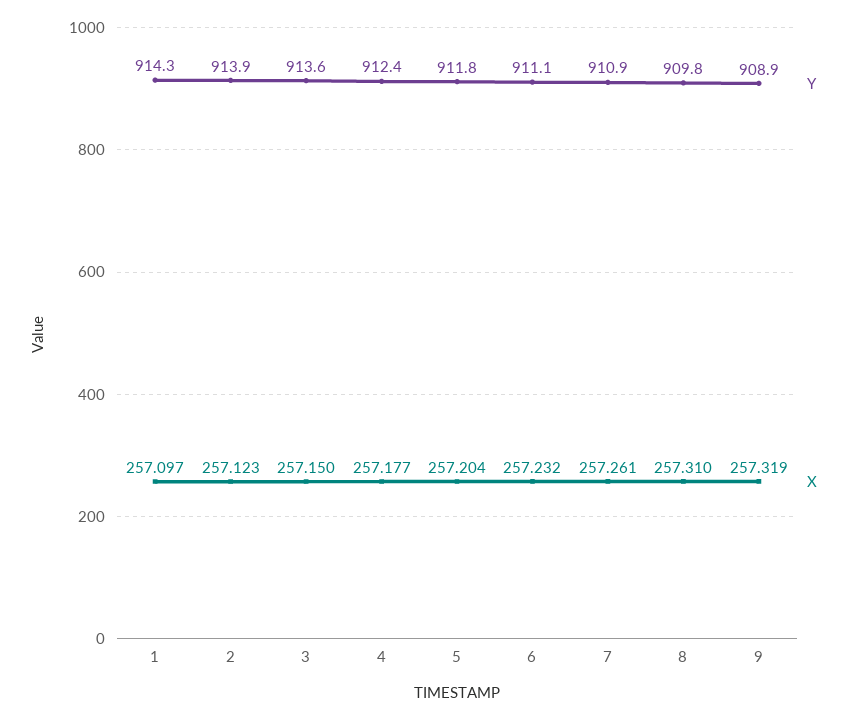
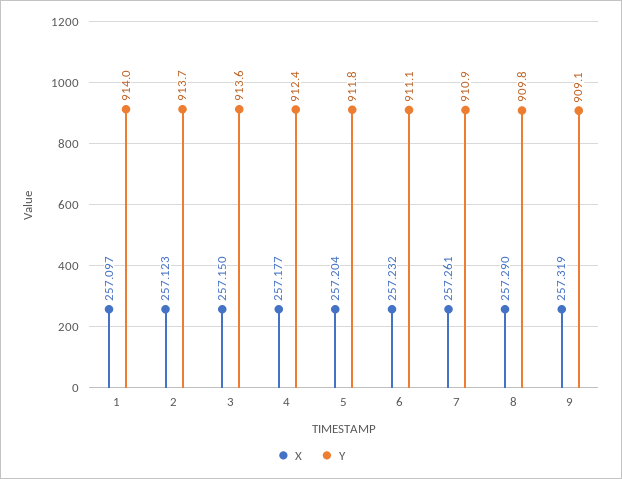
  {
    "Y": {
-     "1": 914.3,
+     "1": 914,
-     "2": 913.9,
+     "2": 913.7,
      "3": 913.6,
      "4": 912.4,
      "5": 911.8,
      "6": 911.1,
      "7": 910.9,
      "8": 909.8,
-     "9": 908.9
+     "9": 909.1
    },
    "X": {
      "1": 257.097,
      "2": 257.123,
      "3": 257.15,
      "4": 257.177,
      "5": 257.204,
      "6": 257.232,
      "7": 257.261,
-     "8": 257.31,
+     "8": 257.29,
      "9": 257.319
    }
  }

